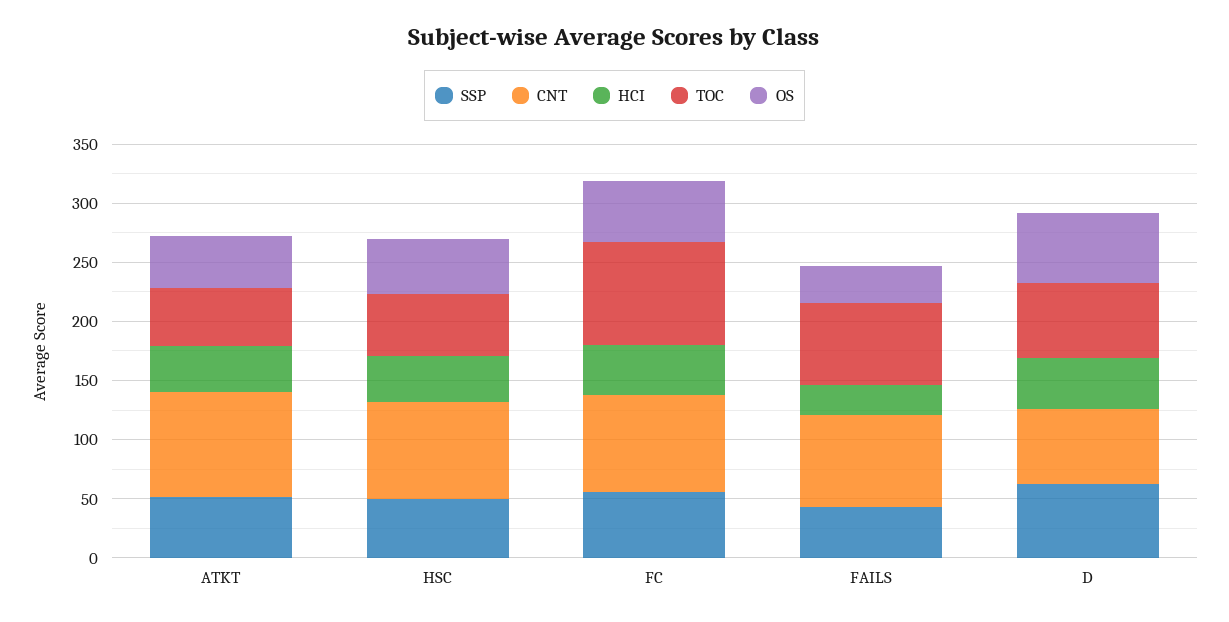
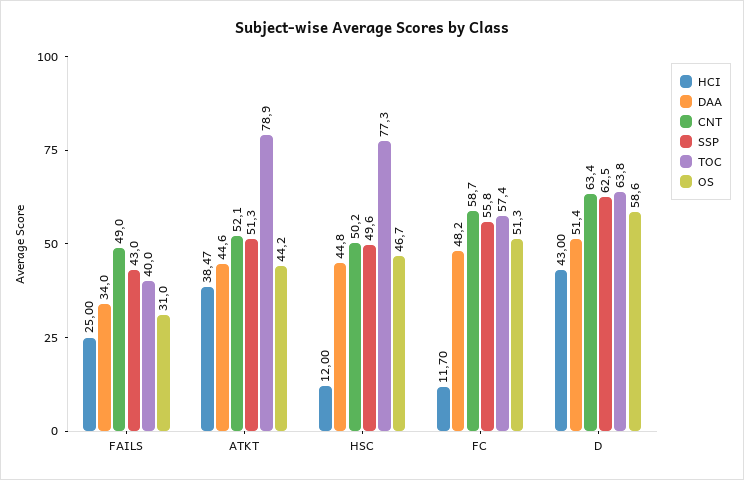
  {
    "SSP": {
      "ATKT": 51.3,
      "HSC": 49.6,
      "FC": 55.8,
      "FAILS": 43,
      "D": 62.5
    },
    "CNT": {
-     "ATKT": 90,
+     "ATKT": 52.1,
-     "HSC": 80,
+     "HSC": 50.2,
-     "FC": 80,
+     "FC": 58.7,
-     "FAILS": 80,
+     "FAILS": 49,
      "D": 63.4
    },
    "HCI": {
      "ATKT": 38.47,
-     "HSC": 40,
+     "HSC": 12,
-     "FC": 40,
+     "FC": 11.7,
      "FAILS": 25,
      "D": 43
    },
    "TOC": {
-     "ATKT": 50,
+     "ATKT": 78.9,
-     "HSC": 50,
+     "HSC": 77.3,
-     "FC": 90,
+     "FC": 57.4,
-     "FAILS": 70,
+     "FAILS": 40,
      "D": 63.8
    },
    "OS": {
      "ATKT": 44.2,
      "HSC": 46.7,
      "FC": 51.3,
      "FAILS": 31,
      "D": 58.6
-   }
+   },
+   "DAA": {
+     "FAILS": 34,
+     "ATKT": 44.6,
+     "HSC": 44.8,
+     "FC": 48.2,
+     "D": 51.4
+   }
  }

